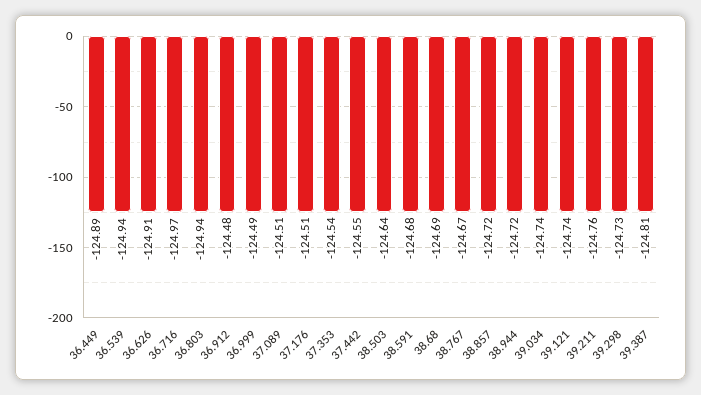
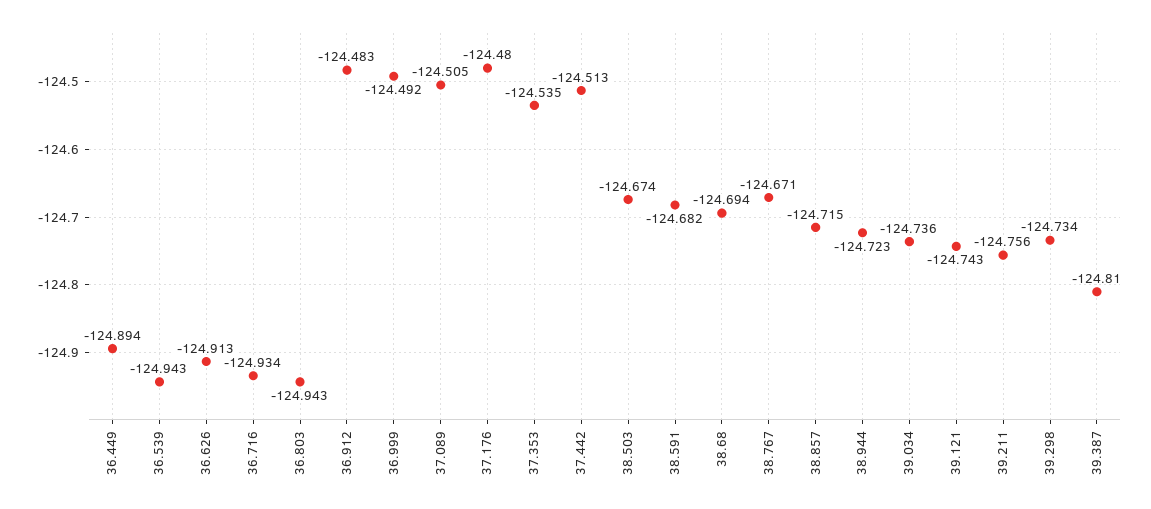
  {
    "36.449": -124.894,
    "36.539": -124.943,
    "36.626": -124.913,
-   "36.716": -124.97,
+   "36.716": -124.934,
    "36.803": -124.943,
    "36.912": -124.483,
    "36.999": -124.492,
    "37.089": -124.505,
-   "37.176": -124.51,
+   "37.176": -124.48,
    "37.353": -124.535,
-   "37.442": -124.55,
+   "37.442": -124.513,
-   "38.503": -124.64,
+   "38.503": -124.674,
    "38.591": -124.682,
    "38.68": -124.694,
    "38.767": -124.671,
    "38.857": -124.715,
    "38.944": -124.723,
    "39.034": -124.736,
    "39.121": -124.743,
    "39.211": -124.756,
    "39.298": -124.734,
    "39.387": -124.81
  }

